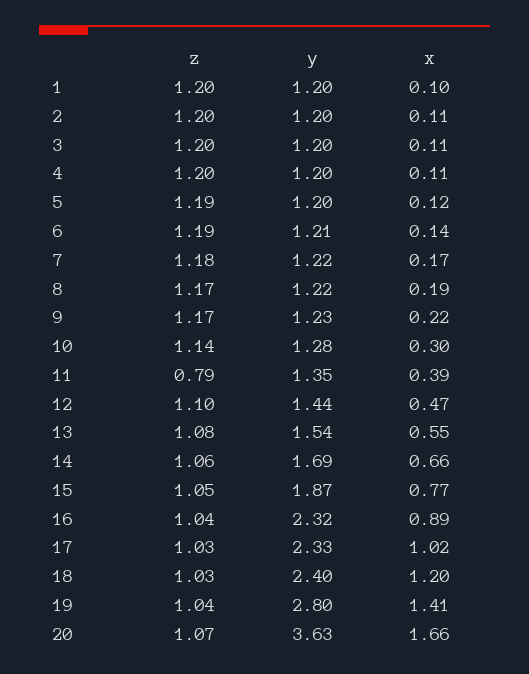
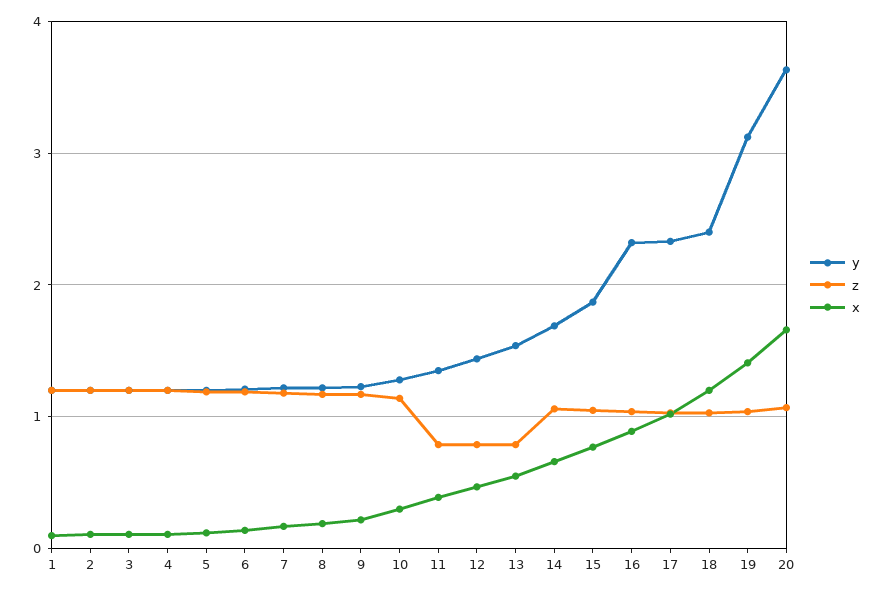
  {
    "z": {
      "1": 1.2,
      "2": 1.2,
      "3": 1.2,
      "4": 1.2,
      "5": 1.19,
      "6": 1.19,
      "7": 1.18,
      "8": 1.17,
      "9": 1.17,
      "10": 1.14,
      "11": 0.79,
-     "12": 1.1,
+     "12": 0.8,
-     "13": 1.08,
+     "13": 0.8,
      "14": 1.06,
      "15": 1.05,
      "16": 1.04,
      "17": 1.03,
      "18": 1.03,
      "19": 1.04,
      "20": 1.07
    },
    "y": {
      "1": 1.2,
      "2": 1.2,
      "3": 1.2,
      "4": 1.2,
      "5": 1.2,
      "6": 1.21,
      "7": 1.22,
      "8": 1.22,
      "9": 1.23,
      "10": 1.28,
      "11": 1.35,
      "12": 1.44,
      "13": 1.54,
      "14": 1.69,
      "15": 1.87,
      "16": 2.32,
      "17": 2.33,
      "18": 2.4,
-     "19": 2.8,
+     "19": 3.1,
      "20": 3.63
    },
    "x": {
      "1": 0.1,
      "2": 0.11,
      "3": 0.11,
      "4": 0.11,
      "5": 0.12,
      "6": 0.14,
      "7": 0.17,
      "8": 0.19,
      "9": 0.22,
      "10": 0.3,
      "11": 0.39,
      "12": 0.47,
      "13": 0.55,
      "14": 0.66,
      "15": 0.77,
      "16": 0.89,
      "17": 1.02,
      "18": 1.2,
      "19": 1.41,
      "20": 1.66
    }
  }

